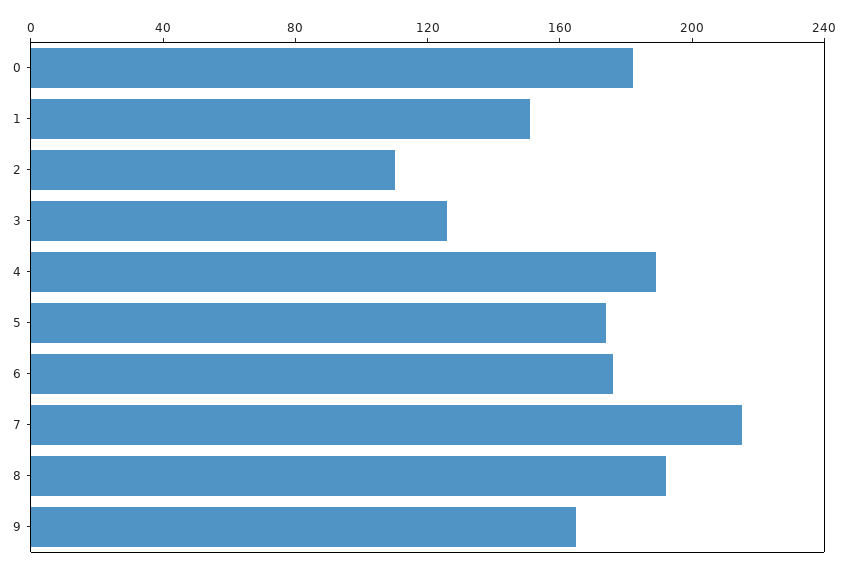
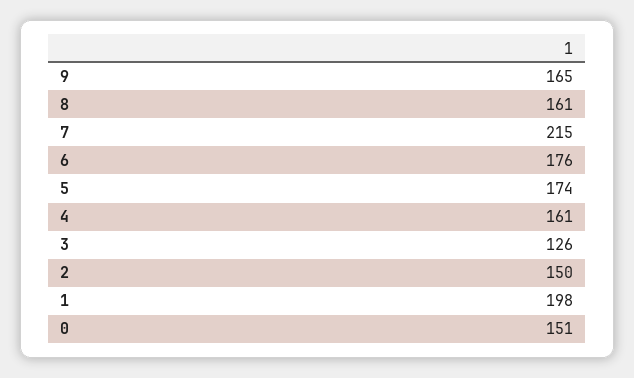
  {
-   "0": 180,
+   "0": 151,
-   "1": 150,
+   "1": 198,
-   "2": 110,
+   "2": 150,
    "3": 126,
-   "4": 190,
+   "4": 161,
    "5": 174,
    "6": 176,
    "7": 215,
-   "8": 190,
+   "8": 161,
    "9": 165
  }

